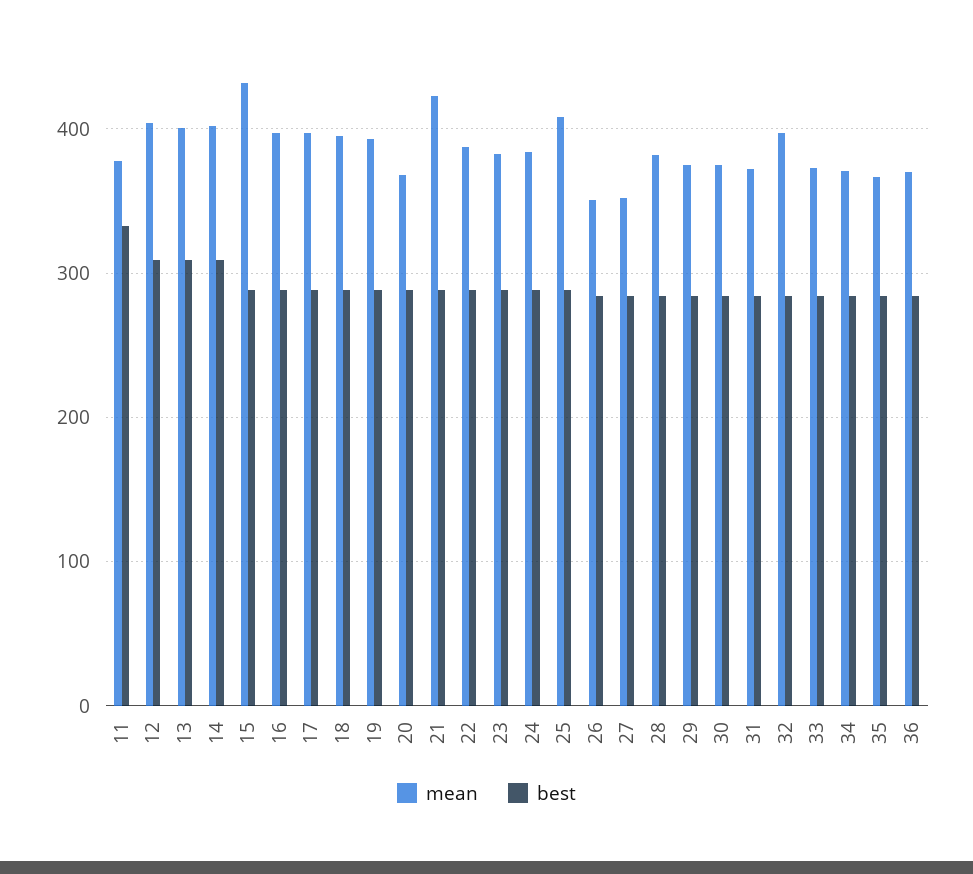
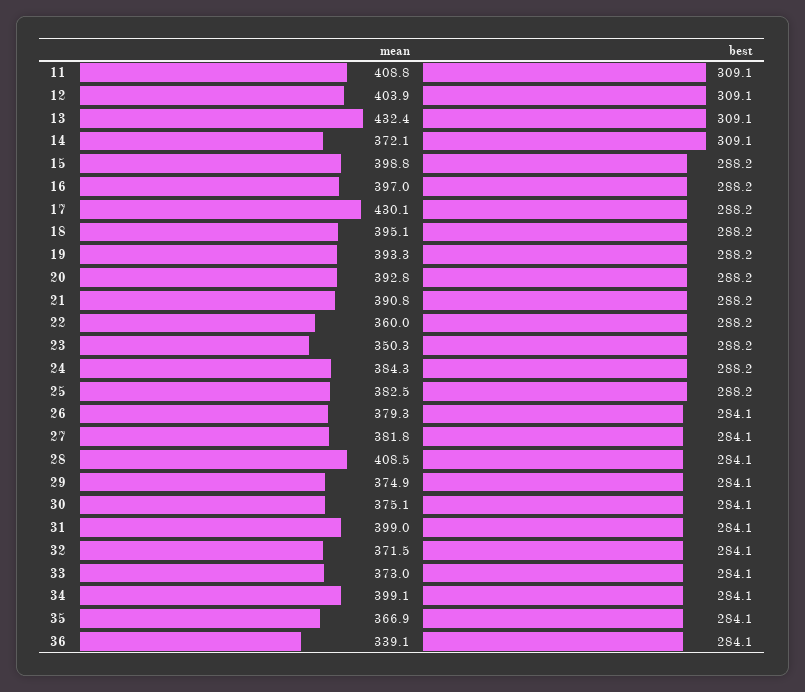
  {
    "mean": {
-     "11": 380,
+     "11": 408.8,
      "12": 403.9,
-     "13": 400,
+     "13": 432.4,
-     "14": 400,
+     "14": 372.1,
-     "15": 430,
+     "15": 398.8,
      "16": 397,
-     "17": 400,
+     "17": 430.1,
      "18": 395.1,
      "19": 393.3,
-     "20": 370,
+     "20": 392.8,
-     "21": 420,
+     "21": 390.8,
-     "22": 390,
+     "22": 360,
-     "23": 380,
+     "23": 350.3,
      "24": 384.3,
-     "25": 410,
+     "25": 382.5,
-     "26": 350,
+     "26": 379.3,
-     "27": 350,
+     "27": 381.8,
-     "28": 380,
+     "28": 408.5,
      "29": 374.9,
      "30": 375.1,
-     "31": 370,
+     "31": 399,
-     "32": 400,
+     "32": 371.5,
      "33": 373,
-     "34": 370,
+     "34": 399.1,
      "35": 366.9,
-     "36": 370
+     "36": 339.1
    },
    "best": {
-     "11": 330,
+     "11": 309.1,
      "12": 309.1,
      "13": 309.1,
      "14": 309.1,
      "15": 288.2,
      "16": 288.2,
      "17": 288.2,
      "18": 288.2,
      "19": 288.2,
      "20": 288.2,
      "21": 288.2,
      "22": 288.2,
      "23": 288.2,
      "24": 288.2,
      "25": 288.2,
      "26": 284.1,
      "27": 284.1,
      "28": 284.1,
      "29": 284.1,
      "30": 284.1,
      "31": 284.1,
      "32": 284.1,
      "33": 284.1,
      "34": 284.1,
      "35": 284.1,
      "36": 284.1
    }
  }

